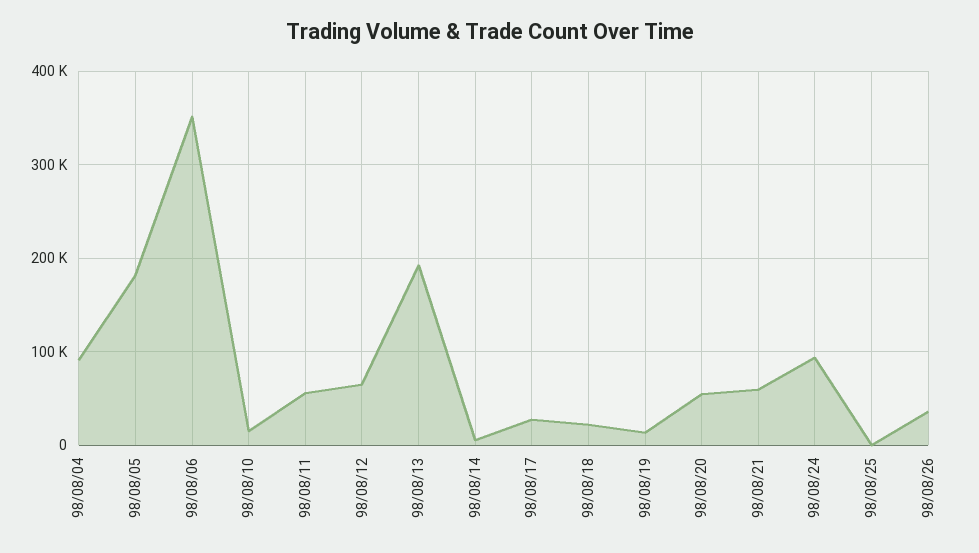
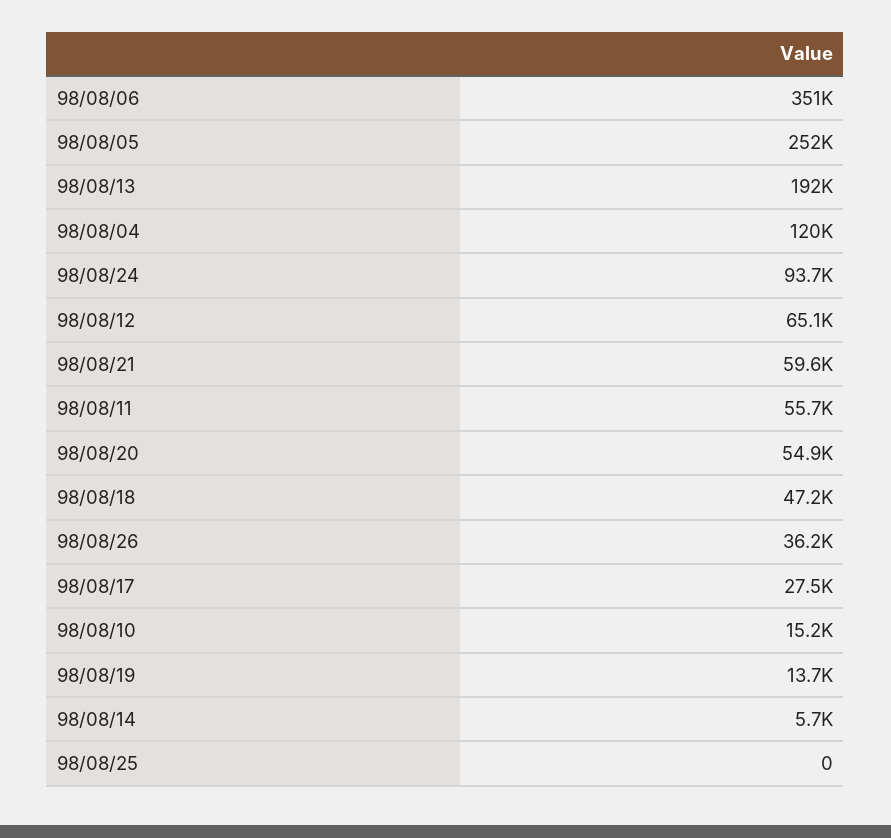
  {
-   "98/08/04": 90000,
+   "98/08/04": 120000,
-   "98/08/05": 180000,
+   "98/08/05": 252000,
    "98/08/06": 351000,
    "98/08/10": 15200,
    "98/08/11": 55700,
    "98/08/12": 65100,
    "98/08/13": 192000,
    "98/08/14": 5700,
    "98/08/17": 27500,
-   "98/08/18": 20000,
+   "98/08/18": 47200,
    "98/08/19": 13700,
    "98/08/20": 54900,
    "98/08/21": 59600,
    "98/08/24": 93700,
    "98/08/25": 0,
    "98/08/26": 36200
  }

